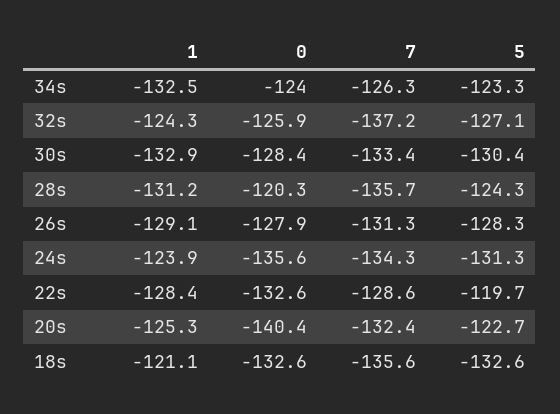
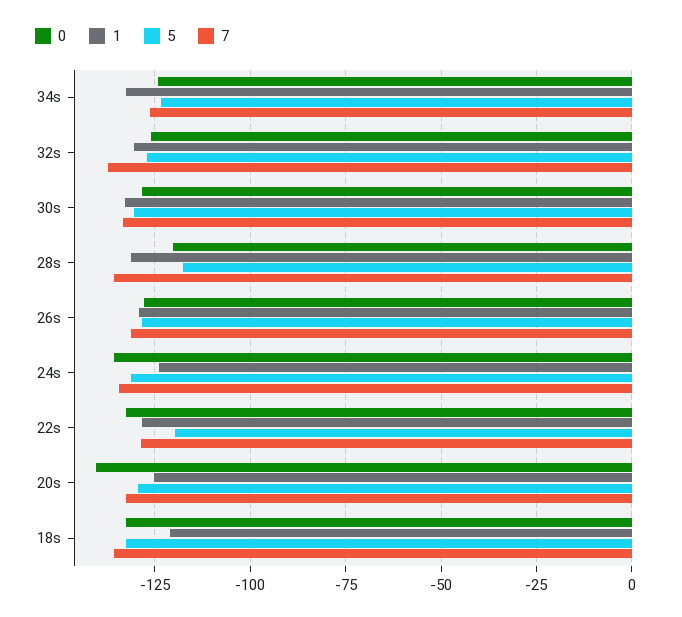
  {
    "1": {
      "34s": -132.5,
-     "32s": -124.3,
+     "32s": -130,
      "30s": -132.9,
      "28s": -131.2,
      "26s": -129.1,
      "24s": -123.9,
      "22s": -128.4,
      "20s": -125.3,
      "18s": -121.1
    },
    "0": {
      "34s": -124,
      "32s": -125.9,
      "30s": -128.4,
      "28s": -120.3,
      "26s": -127.9,
      "24s": -135.6,
      "22s": -132.6,
      "20s": -140.4,
      "18s": -132.6
    },
    "7": {
      "34s": -126.3,
      "32s": -137.2,
      "30s": -133.4,
      "28s": -135.7,
      "26s": -131.3,
      "24s": -134.3,
      "22s": -128.6,
      "20s": -132.4,
      "18s": -135.6
    },
    "5": {
      "34s": -123.3,
      "32s": -127.1,
      "30s": -130.4,
-     "28s": -124.3,
+     "28s": -117.5,
      "26s": -128.3,
      "24s": -131.3,
      "22s": -119.7,
-     "20s": -122.7,
+     "20s": -130,
      "18s": -132.6
    }
  }

